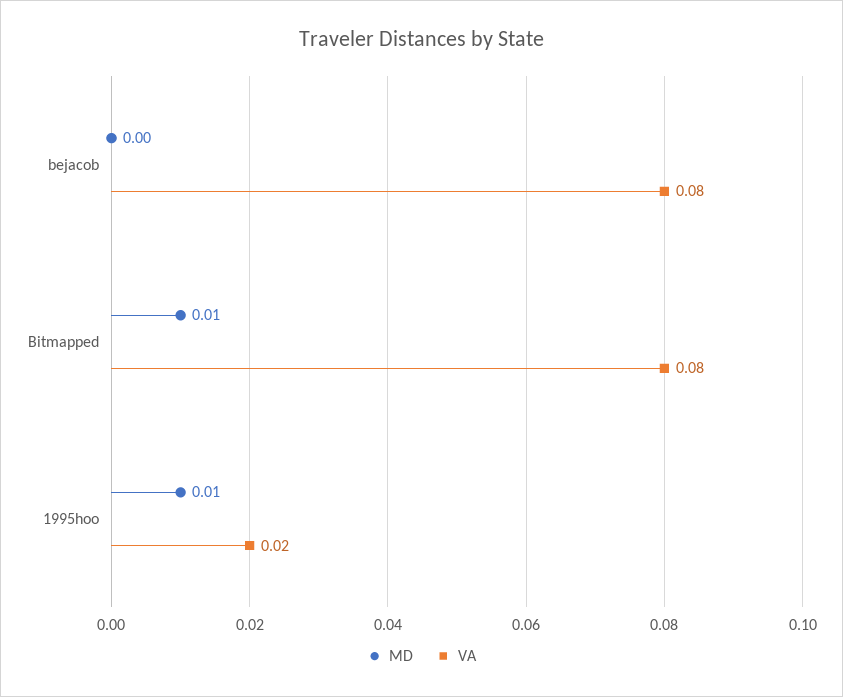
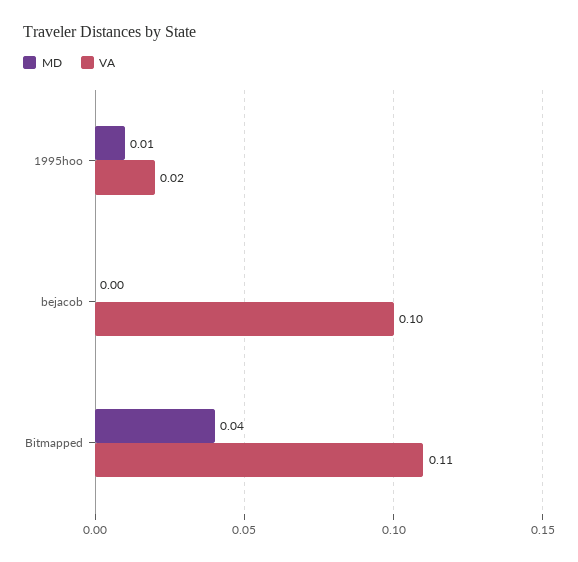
  {
    "MD": {
      "bejacob": 0,
-     "Bitmapped": 0.01,
+     "Bitmapped": 0.04,
      "1995hoo": 0.01
    },
    "VA": {
-     "bejacob": 0.08,
+     "bejacob": 0.1,
-     "Bitmapped": 0.08,
+     "Bitmapped": 0.11,
      "1995hoo": 0.02
    }
  }

